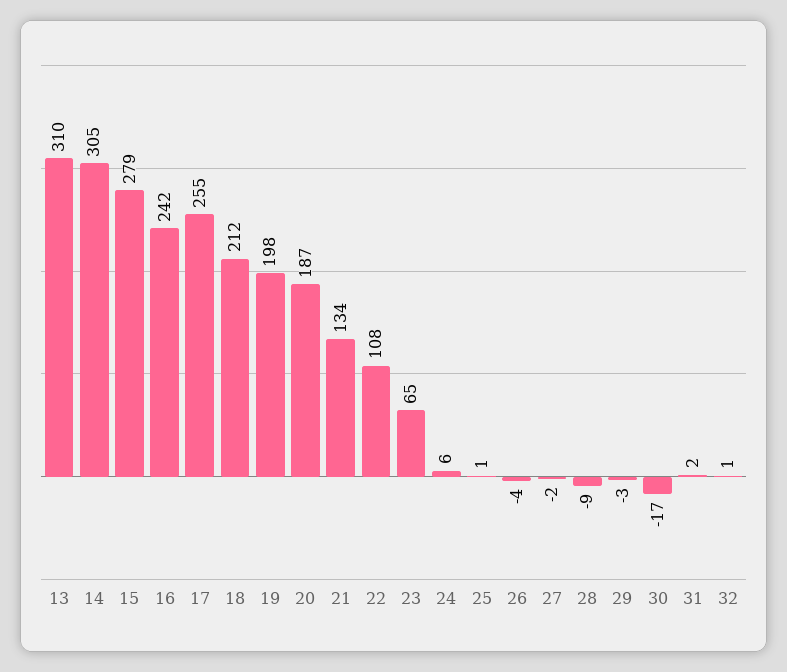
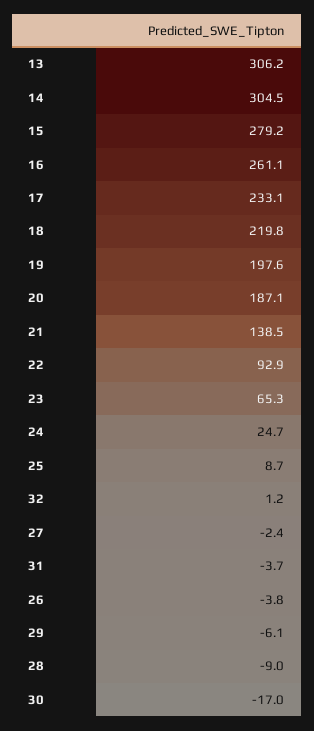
  {
-   "13": 310,
+   "13": 306.2,
    "14": 304.5,
    "15": 279.2,
-   "16": 242,
+   "16": 261.1,
-   "17": 255,
+   "17": 233.1,
-   "18": 212,
+   "18": 219.8,
    "19": 197.6,
    "20": 187.1,
-   "21": 134,
+   "21": 138.5,
-   "22": 108,
+   "22": 92.9,
    "23": 65.3,
-   "24": 6,
+   "24": 24.7,
-   "25": 1,
+   "25": 8.7,
    "26": -3.8,
    "27": -2.4,
    "28": -9,
-   "29": -3,
+   "29": -6.1,
    "30": -17,
-   "31": 2,
+   "31": -3.7,
    "32": 1.2
  }

